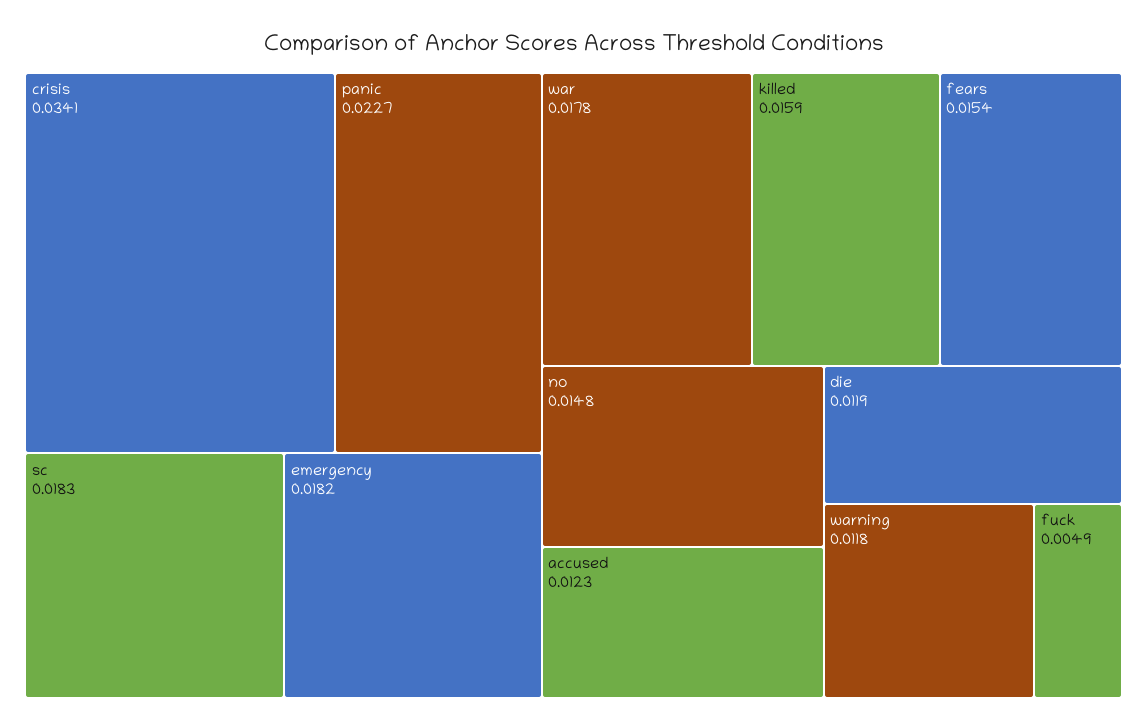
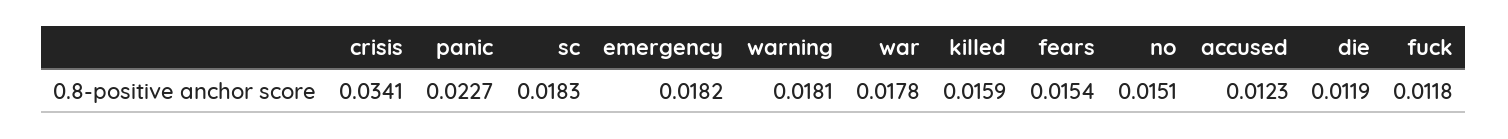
  {
    "crisis": 0.0341,
    "panic": 0.0227,
    "sc": 0.0183,
    "emergency": 0.0182,
    "war": 0.0178,
    "killed": 0.0159,
    "fears": 0.0154,
-   "no": 0.0148,
+   "no": 0.0151,
    "accused": 0.0123,
    "die": 0.0119,
-   "warning": 0.0118,
+   "warning": 0.0181,
-   "fuck": 0.0049
+   "fuck": 0.0118
  }

